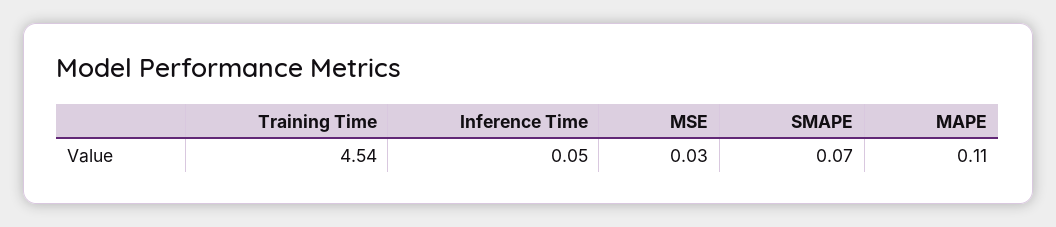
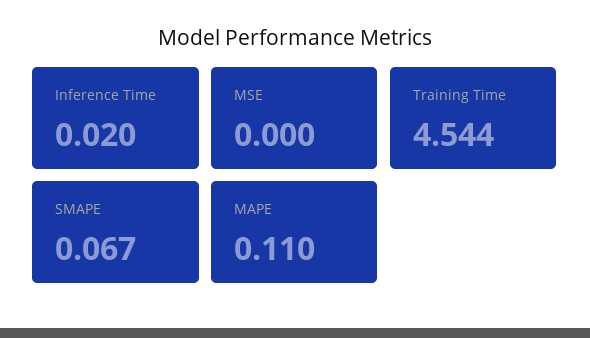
  {
    "Training Time": 4.544,
-   "Inference Time": 0.05,
+   "Inference Time": 0.02,
-   "MSE": 0.03,
+   "MSE": 0,
    "SMAPE": 0.067,
    "MAPE": 0.11
  }

